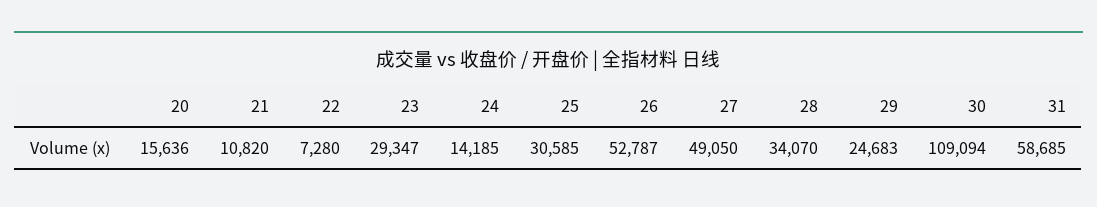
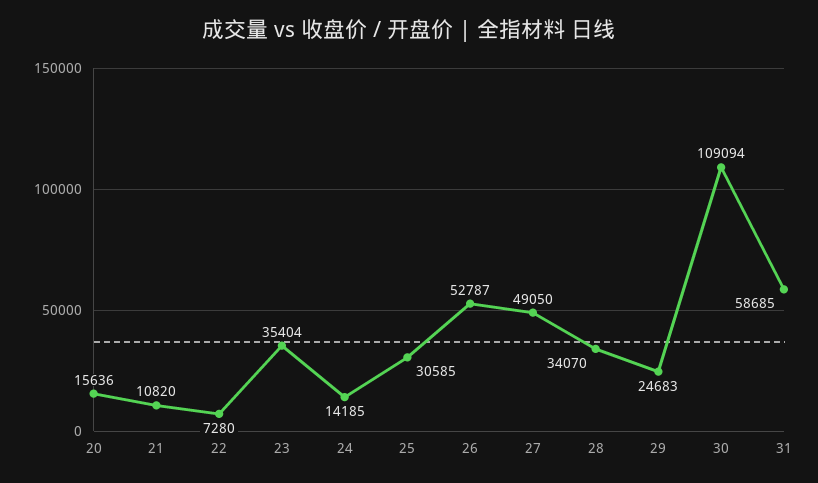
  {
    "20": 15636,
    "21": 10820,
    "22": 7280,
-   "23": 29347,
+   "23": 35404,
    "24": 14185,
    "25": 30585,
    "26": 52787,
    "27": 49050,
    "28": 34070,
    "29": 24683,
    "30": 109094,
    "31": 58685
  }

